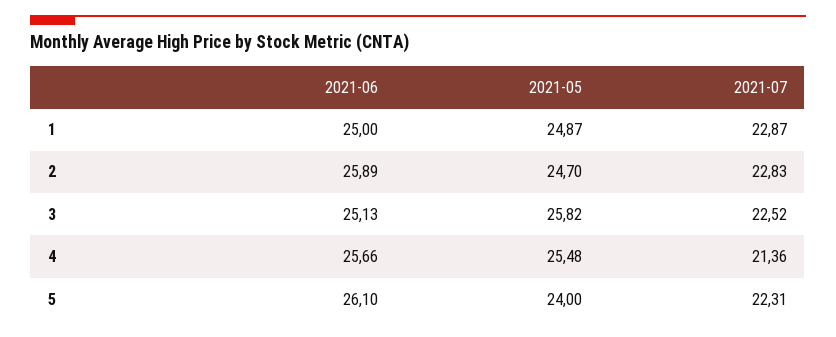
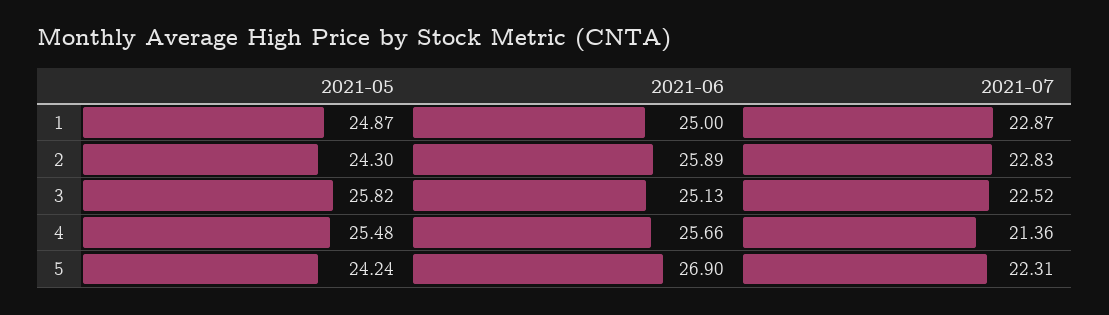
  {
    "2021-06": {
      "1": 25,
      "2": 25.89,
      "3": 25.13,
      "4": 25.66,
-     "5": 26.1
+     "5": 26.9
    },
    "2021-05": {
      "1": 24.87,
-     "2": 24.7,
+     "2": 24.3,
      "3": 25.82,
      "4": 25.48,
-     "5": 24
+     "5": 24.24
    },
    "2021-07": {
      "1": 22.87,
      "2": 22.83,
      "3": 22.52,
      "4": 21.36,
      "5": 22.31
    }
  }

